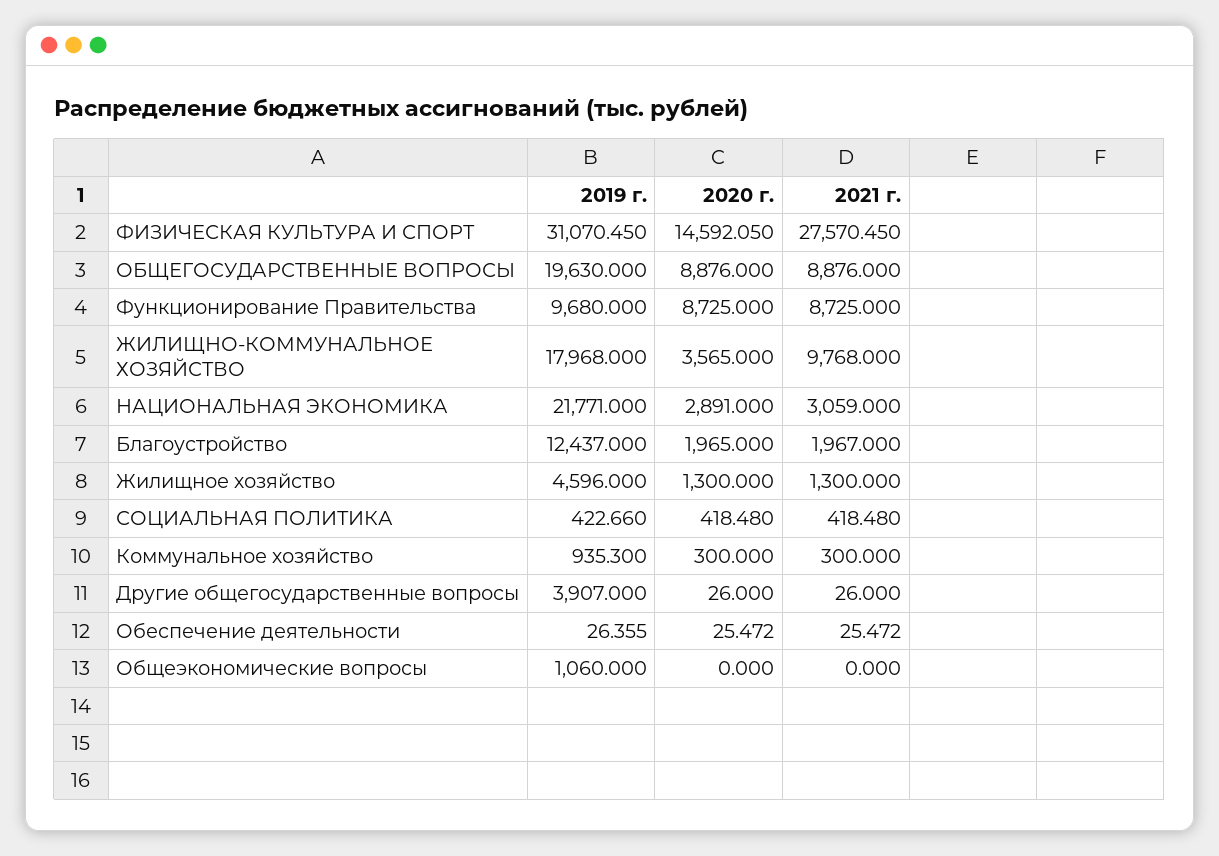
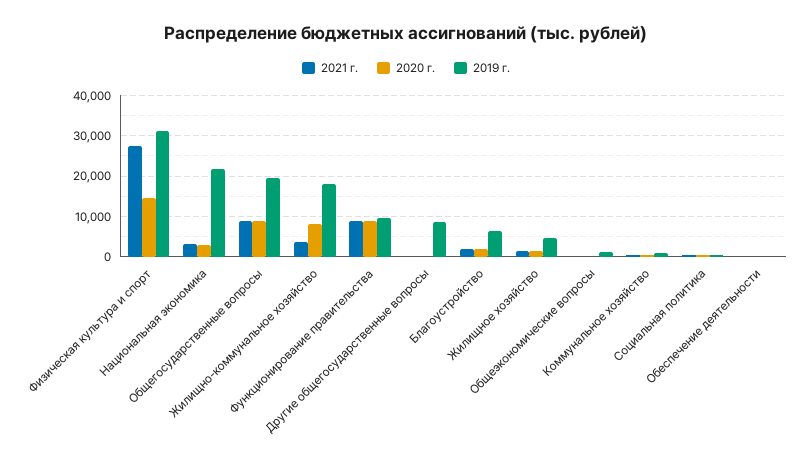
  {
    "2019 г.": {
      "ФИЗИЧЕСКАЯ КУЛЬТУРА И СПОРТ": 31070.45,
      "ОБЩЕГОСУДАРСТВЕННЫЕ ВОПРОСЫ": 19630,
      "Функционирование Правительства": 9680,
      "ЖИЛИЩНО-КОММУНАЛЬНОЕ ХОЗЯЙСТВО": 17968,
      "НАЦИОНАЛЬНАЯ ЭКОНОМИКА": 21771,
-     "Благоустройство": 12437,
+     "Благоустройство": 6000,
      "Жилищное хозяйство": 4596,
      "СОЦИАЛЬНАЯ ПОЛИТИКА": 422.66,
      "Коммунальное хозяйство": 935.3,
-     "Другие общегосударственные вопросы": 3907,
+     "Другие общегосударственные вопросы": 8000,
      "Обеспечение деятельности": 26.355,
      "Общеэкономические вопросы": 1060
    },
    "2020 г.": {
      "ФИЗИЧЕСКАЯ КУЛЬТУРА И СПОРТ": 14592.05,
      "ОБЩЕГОСУДАРСТВЕННЫЕ ВОПРОСЫ": 8876,
      "Функционирование Правительства": 8725,
-     "ЖИЛИЩНО-КОММУНАЛЬНОЕ ХОЗЯЙСТВО": 3565,
+     "ЖИЛИЩНО-КОММУНАЛЬНОЕ ХОЗЯЙСТВО": 8000,
      "НАЦИОНАЛЬНАЯ ЭКОНОМИКА": 2891,
      "Благоустройство": 1965,
      "Жилищное хозяйство": 1300,
      "СОЦИАЛЬНАЯ ПОЛИТИКА": 418.48,
      "Коммунальное хозяйство": 300,
      "Другие общегосударственные вопросы": 26,
      "Обеспечение деятельности": 25.472,
      "Общеэкономические вопросы": 0
    },
    "2021 г.": {
      "ФИЗИЧЕСКАЯ КУЛЬТУРА И СПОРТ": 27570.45,
      "ОБЩЕГОСУДАРСТВЕННЫЕ ВОПРОСЫ": 8876,
      "Функционирование Правительства": 8725,
-     "ЖИЛИЩНО-КОММУНАЛЬНОЕ ХОЗЯЙСТВО": 9768,
+     "ЖИЛИЩНО-КОММУНАЛЬНОЕ ХОЗЯЙСТВО": 4000,
      "НАЦИОНАЛЬНАЯ ЭКОНОМИКА": 3059,
      "Благоустройство": 1967,
      "Жилищное хозяйство": 1300,
      "СОЦИАЛЬНАЯ ПОЛИТИКА": 418.48,
      "Коммунальное хозяйство": 300,
      "Другие общегосударственные вопросы": 26,
      "Обеспечение деятельности": 25.472,
      "Общеэкономические вопросы": 0
    }
  }

